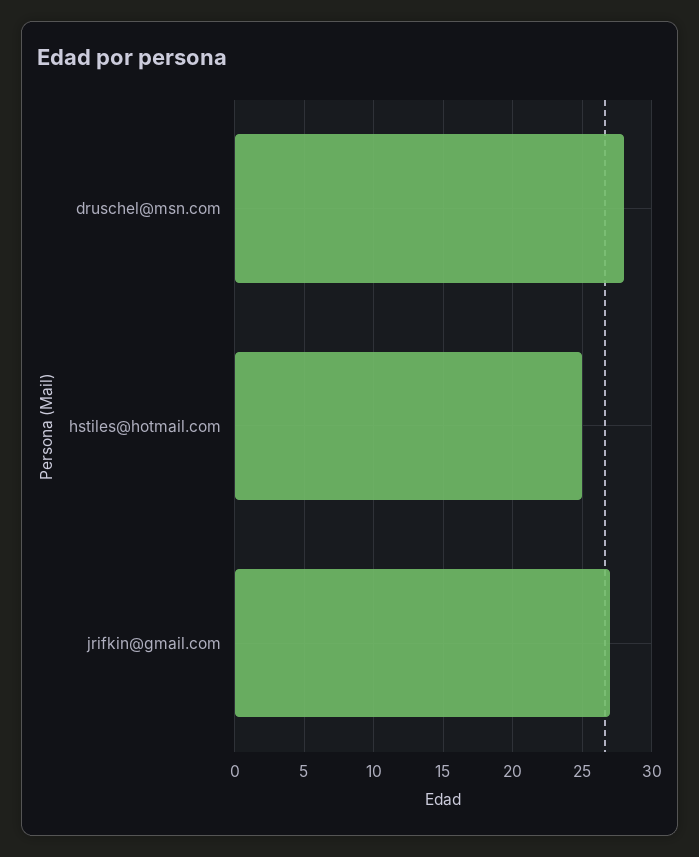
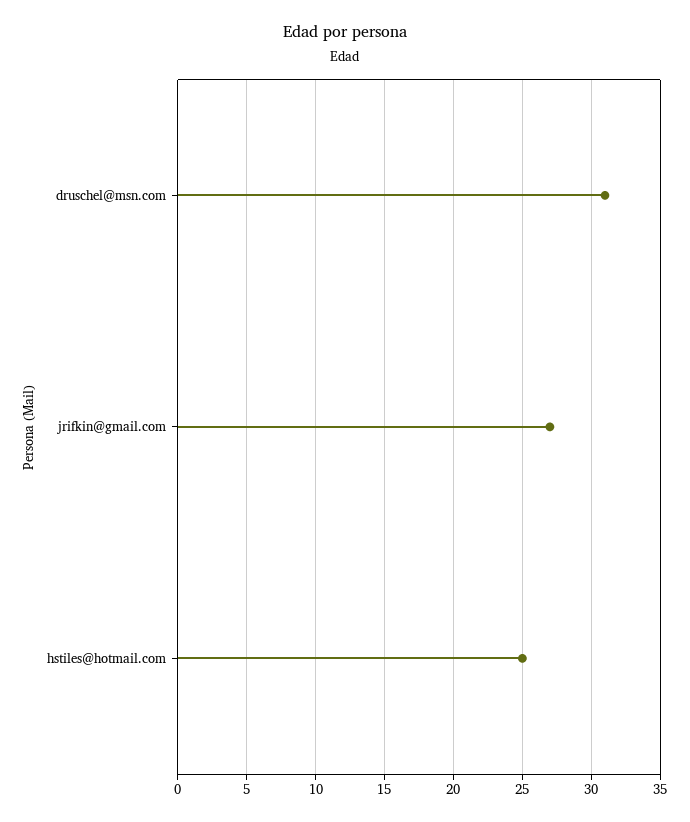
  {
-   "druschel@msn.com": 28,
+   "druschel@msn.com": 31,
    "hstiles@hotmail.com": 25,
    "jrifkin@gmail.com": 27
  }

